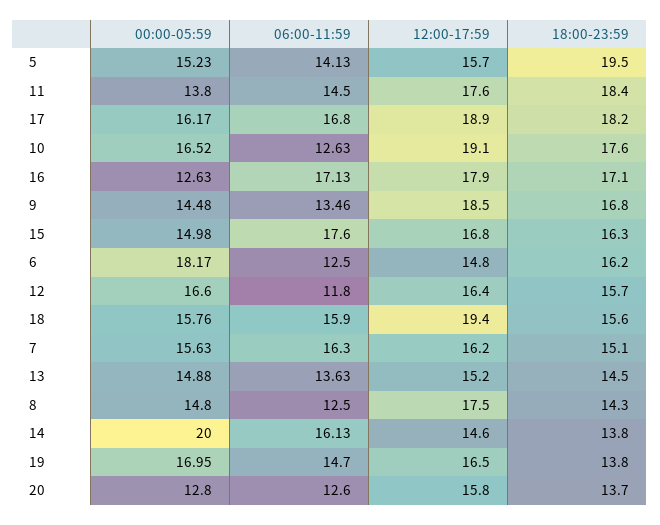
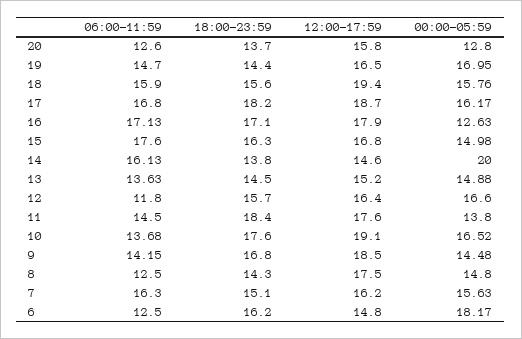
  {
    "00:00-05:59": {
-     "5": 15.23,
      "11": 13.8,
      "17": 16.17,
      "10": 16.52,
      "16": 12.63,
      "9": 14.48,
      "15": 14.98,
      "6": 18.17,
      "12": 16.6,
      "18": 15.76,
      "7": 15.63,
      "13": 14.88,
      "8": 14.8,
      "14": 20,
      "19": 16.95,
      "20": 12.8
    },
    "06:00-11:59": {
-     "5": 14.13,
      "11": 14.5,
      "17": 16.8,
-     "10": 12.63,
+     "10": 13.68,
      "16": 17.13,
-     "9": 13.46,
+     "9": 14.15,
      "15": 17.6,
      "6": 12.5,
      "12": 11.8,
      "18": 15.9,
      "7": 16.3,
      "13": 13.63,
      "8": 12.5,
      "14": 16.13,
      "19": 14.7,
      "20": 12.6
    },
    "12:00-17:59": {
-     "5": 15.7,
      "11": 17.6,
-     "17": 18.9,
+     "17": 18.7,
      "10": 19.1,
      "16": 17.9,
      "9": 18.5,
      "15": 16.8,
      "6": 14.8,
      "12": 16.4,
      "18": 19.4,
      "7": 16.2,
      "13": 15.2,
      "8": 17.5,
      "14": 14.6,
      "19": 16.5,
      "20": 15.8
    },
    "18:00-23:59": {
-     "5": 19.5,
      "11": 18.4,
      "17": 18.2,
      "10": 17.6,
      "16": 17.1,
      "9": 16.8,
      "15": 16.3,
      "6": 16.2,
      "12": 15.7,
      "18": 15.6,
      "7": 15.1,
      "13": 14.5,
      "8": 14.3,
      "14": 13.8,
-     "19": 13.8,
+     "19": 14.4,
      "20": 13.7
    }
  }

